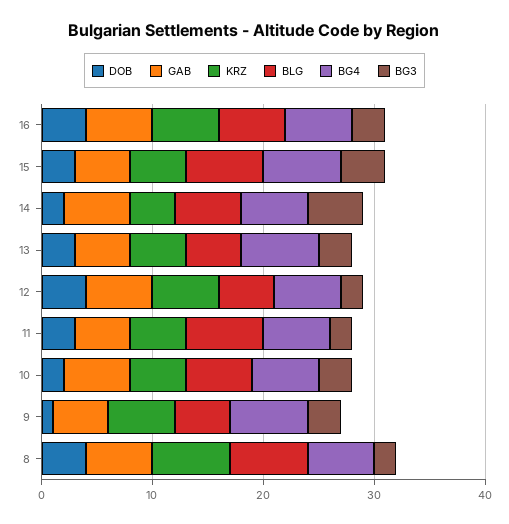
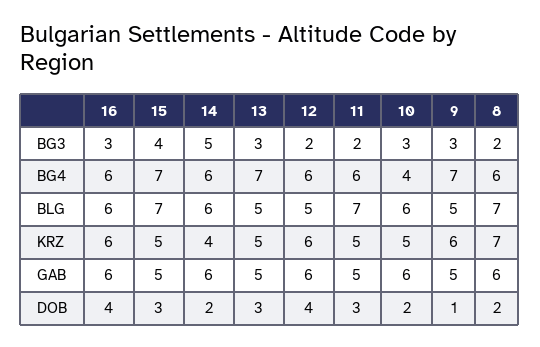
  {
    "DOB": {
      "16": 4,
      "15": 3,
      "14": 2,
      "13": 3,
      "12": 4,
      "11": 3,
      "10": 2,
      "9": 1,
-     "8": 4
+     "8": 2
    },
    "GAB": {
      "16": 6,
      "15": 5,
      "14": 6,
      "13": 5,
      "12": 6,
      "11": 5,
      "10": 6,
      "9": 5,
      "8": 6
    },
    "KRZ": {
      "16": 6,
      "15": 5,
      "14": 4,
      "13": 5,
      "12": 6,
      "11": 5,
      "10": 5,
      "9": 6,
      "8": 7
    },
    "BLG": {
      "16": 6,
      "15": 7,
      "14": 6,
      "13": 5,
      "12": 5,
      "11": 7,
      "10": 6,
      "9": 5,
      "8": 7
    },
    "BG4": {
      "16": 6,
      "15": 7,
      "14": 6,
      "13": 7,
      "12": 6,
      "11": 6,
-     "10": 6,
+     "10": 4,
      "9": 7,
      "8": 6
    },
    "BG3": {
      "16": 3,
      "15": 4,
      "14": 5,
      "13": 3,
      "12": 2,
      "11": 2,
      "10": 3,
      "9": 3,
      "8": 2
    }
  }

